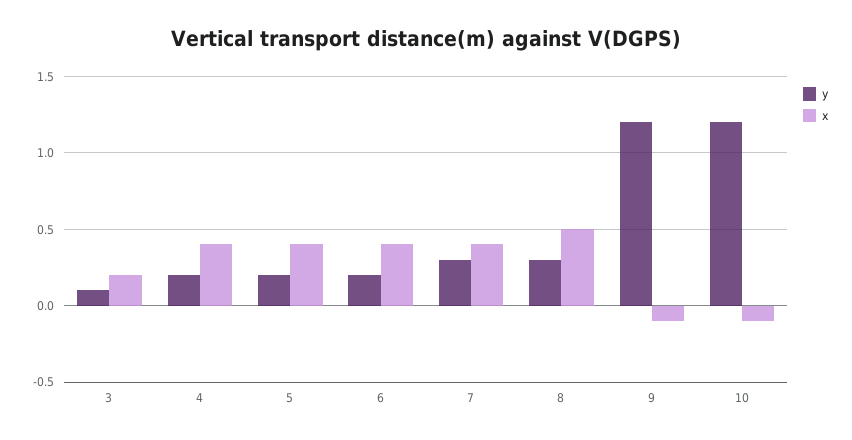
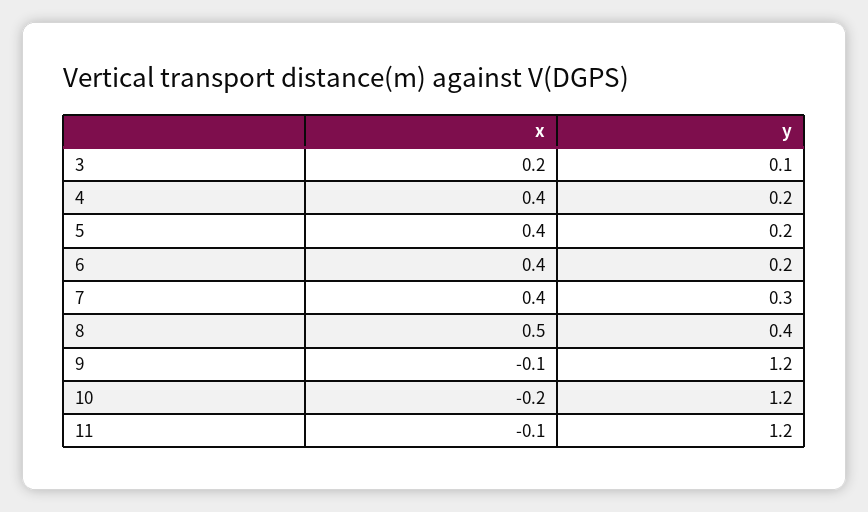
  {
    "y": {
      "3": 0.1,
      "4": 0.2,
      "5": 0.2,
      "6": 0.2,
      "7": 0.3,
-     "8": 0.3,
+     "8": 0.4,
      "9": 1.2,
-     "10": 1.2
+     "10": 1.2,
+     "11": 1.2
    },
    "x": {
      "3": 0.2,
      "4": 0.4,
      "5": 0.4,
      "6": 0.4,
      "7": 0.4,
      "8": 0.5,
      "9": -0.1,
-     "10": -0.1
+     "10": -0.2,
+     "11": -0.1
    }
  }

